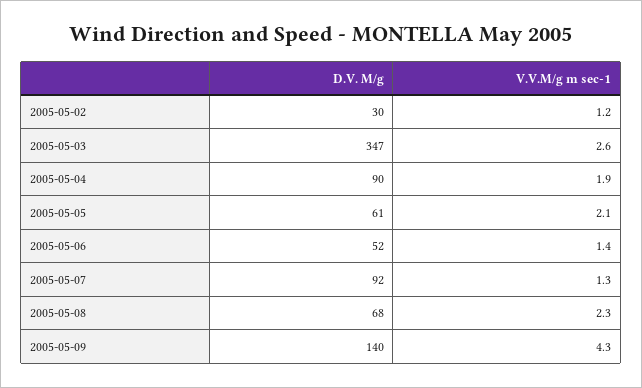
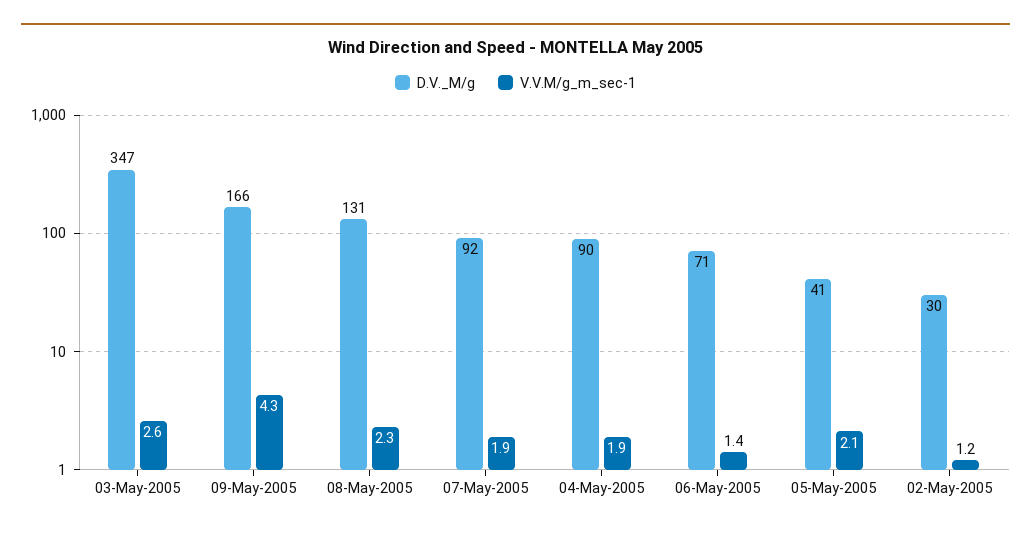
  {
    "D.V. M/g": {
      "2005-05-02": 30,
      "2005-05-03": 347,
      "2005-05-04": 90,
-     "2005-05-05": 61,
+     "2005-05-05": 41,
-     "2005-05-06": 52,
+     "2005-05-06": 71,
      "2005-05-07": 92,
-     "2005-05-08": 68,
+     "2005-05-08": 131,
-     "2005-05-09": 140
+     "2005-05-09": 166
    },
    "V.V.M/g m sec-1": {
      "2005-05-02": 1.2,
      "2005-05-03": 2.6,
      "2005-05-04": 1.9,
      "2005-05-05": 2.1,
      "2005-05-06": 1.4,
-     "2005-05-07": 1.3,
+     "2005-05-07": 1.9,
      "2005-05-08": 2.3,
      "2005-05-09": 4.3
    }
  }

